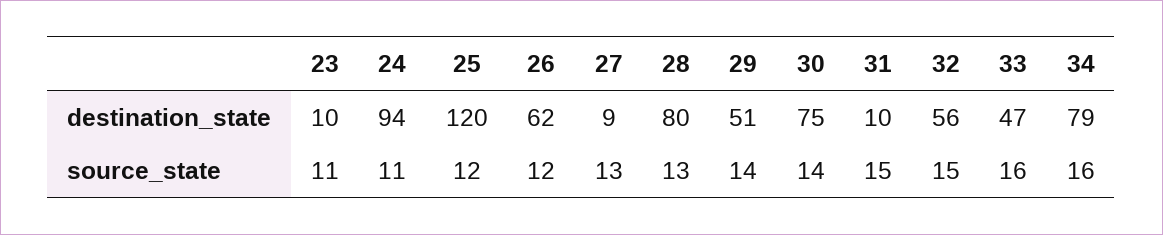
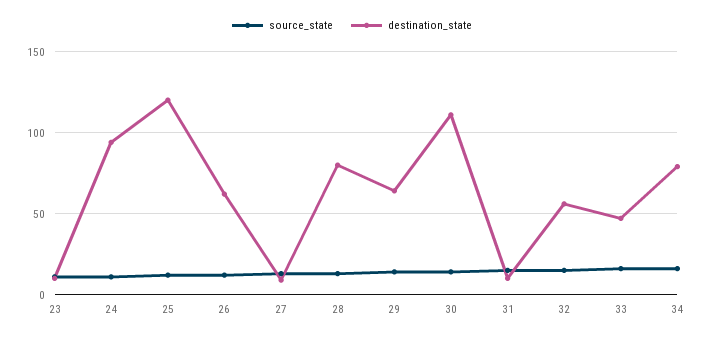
  {
    "destination_state": {
      "23": 10,
      "24": 94,
      "25": 120,
      "26": 62,
      "27": 9,
      "28": 80,
-     "29": 51,
+     "29": 65,
-     "30": 75,
+     "30": 110,
      "31": 10,
      "32": 56,
      "33": 47,
      "34": 79
    },
    "source_state": {
      "23": 11,
      "24": 11,
      "25": 12,
      "26": 12,
      "27": 13,
      "28": 13,
      "29": 14,
      "30": 14,
      "31": 15,
      "32": 15,
      "33": 16,
      "34": 16
    }
  }

